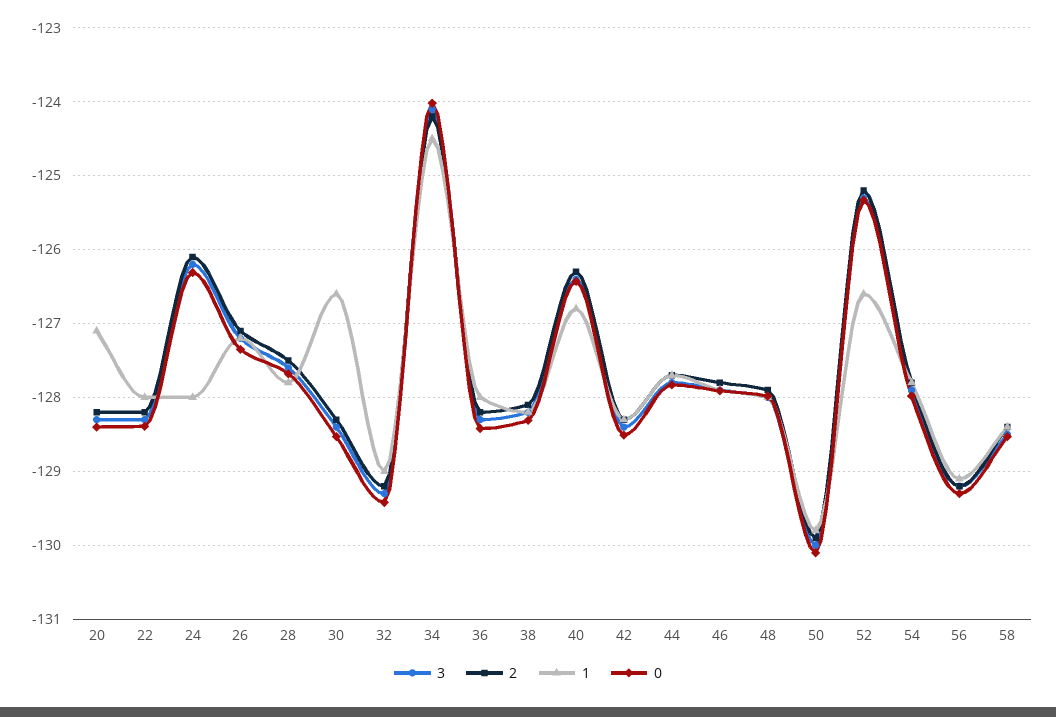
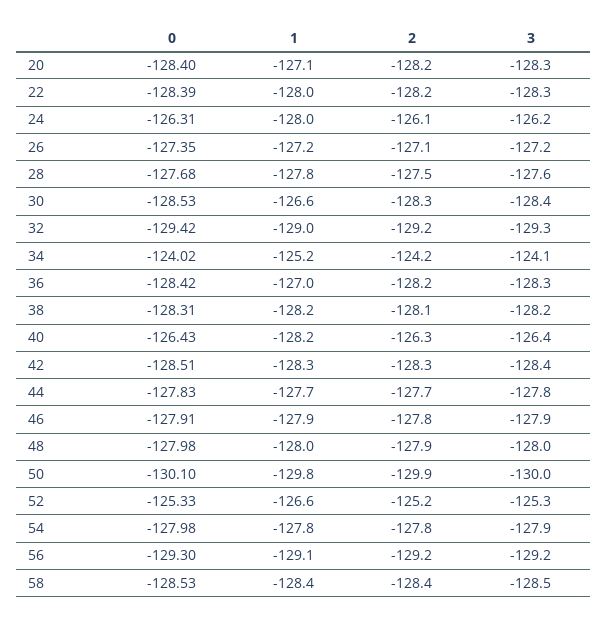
  {
    "3": {
      "20": -128.3,
      "22": -128.3,
      "24": -126.2,
      "26": -127.2,
      "28": -127.6,
      "30": -128.4,
      "32": -129.3,
      "34": -124.1,
      "36": -128.3,
      "38": -128.2,
      "40": -126.4,
      "42": -128.4,
      "44": -127.8,
      "46": -127.9,
      "48": -128,
      "50": -130,
      "52": -125.3,
      "54": -127.9,
      "56": -129.2,
      "58": -128.5
    },
    "2": {
      "20": -128.2,
      "22": -128.2,
      "24": -126.1,
      "26": -127.1,
      "28": -127.5,
      "30": -128.3,
      "32": -129.2,
      "34": -124.2,
      "36": -128.2,
      "38": -128.1,
      "40": -126.3,
      "42": -128.3,
      "44": -127.7,
      "46": -127.8,
      "48": -127.9,
      "50": -129.9,
      "52": -125.2,
      "54": -127.8,
      "56": -129.2,
      "58": -128.4
    },
    "1": {
      "20": -127.1,
      "22": -128,
      "24": -128,
      "26": -127.2,
      "28": -127.8,
      "30": -126.6,
      "32": -129,
-     "34": -124.5,
+     "34": -125.2,
-     "36": -128,
+     "36": -127,
      "38": -128.2,
-     "40": -126.8,
+     "40": -128.2,
      "42": -128.3,
      "44": -127.7,
      "46": -127.9,
      "48": -128,
      "50": -129.8,
      "52": -126.6,
      "54": -127.8,
      "56": -129.1,
      "58": -128.4
    },
    "0": {
      "20": -128.4,
      "22": -128.39,
      "24": -126.31,
      "26": -127.35,
      "28": -127.68,
      "30": -128.53,
      "32": -129.42,
      "34": -124.02,
      "36": -128.42,
      "38": -128.31,
      "40": -126.43,
      "42": -128.51,
      "44": -127.83,
      "46": -127.91,
      "48": -127.98,
      "50": -130.1,
      "52": -125.33,
      "54": -127.98,
      "56": -129.3,
      "58": -128.53
    }
  }

